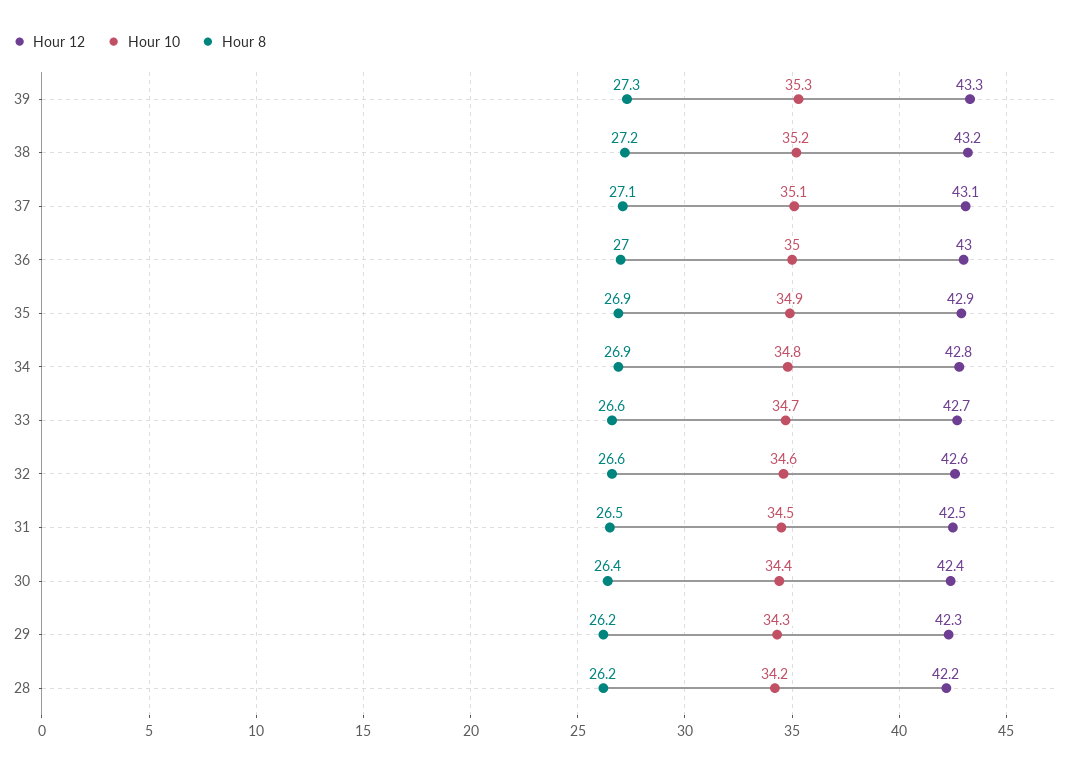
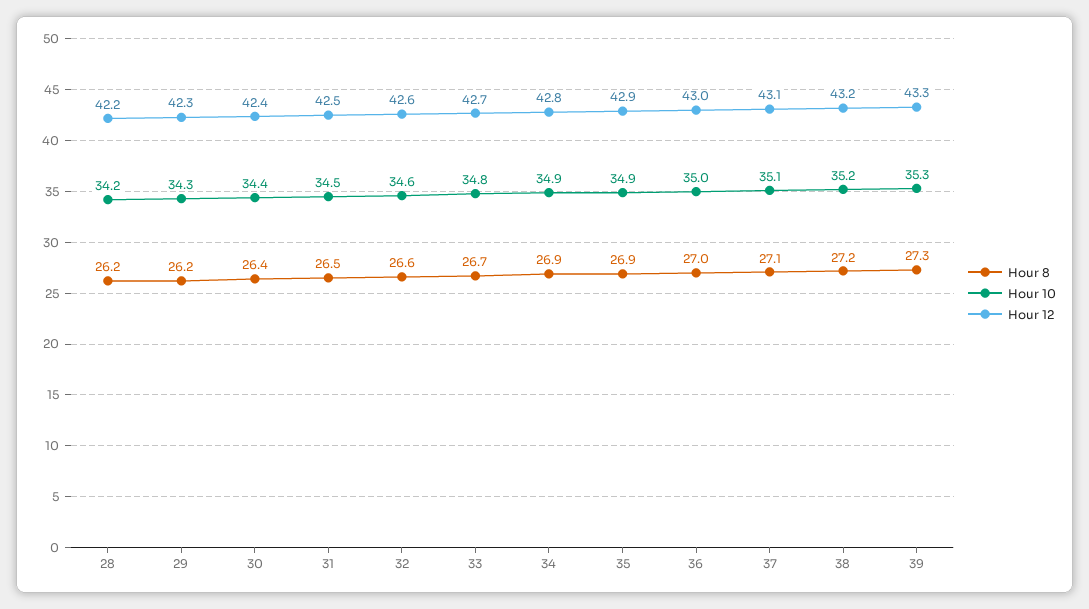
  {
    "Hour 12": {
      "39": 43.3,
      "38": 43.2,
      "37": 43.1,
      "36": 43,
      "35": 42.9,
      "34": 42.8,
      "33": 42.7,
      "32": 42.6,
      "31": 42.5,
      "30": 42.4,
      "29": 42.3,
      "28": 42.2
    },
    "Hour 10": {
      "39": 35.3,
      "38": 35.2,
      "37": 35.1,
      "36": 35,
      "35": 34.9,
-     "34": 34.8,
+     "34": 34.9,
-     "33": 34.7,
+     "33": 34.8,
      "32": 34.6,
      "31": 34.5,
      "30": 34.4,
      "29": 34.3,
      "28": 34.2
    },
    "Hour 8": {
      "39": 27.3,
      "38": 27.2,
      "37": 27.1,
      "36": 27,
      "35": 26.9,
      "34": 26.9,
-     "33": 26.6,
+     "33": 26.7,
      "32": 26.6,
      "31": 26.5,
      "30": 26.4,
      "29": 26.2,
      "28": 26.2
    }
  }

